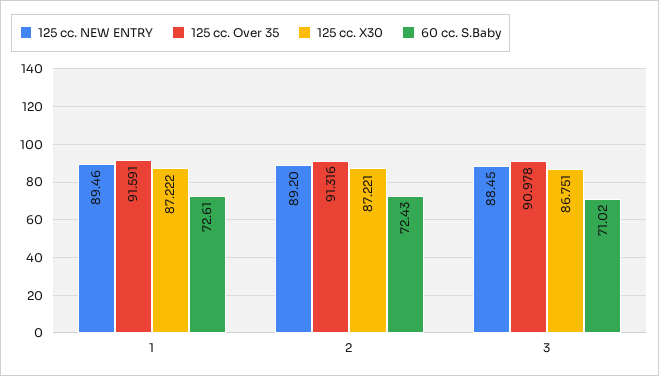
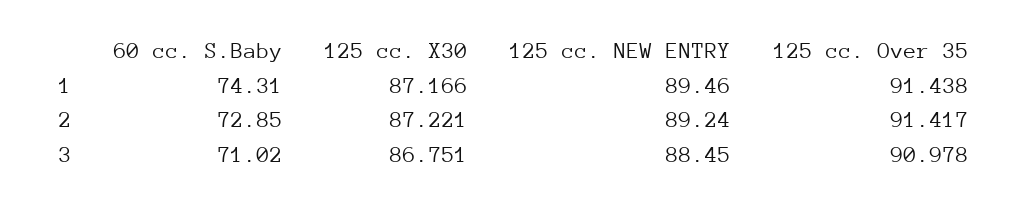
  {
    "125 cc. NEW ENTRY": {
      "1": 89.46,
-     "2": 89.2,
+     "2": 89.24,
      "3": 88.45
    },
    "125 cc. Over 35": {
-     "1": 91.591,
+     "1": 91.438,
-     "2": 91.316,
+     "2": 91.417,
      "3": 90.978
    },
    "125 cc. X30": {
-     "1": 87.222,
+     "1": 87.166,
      "2": 87.221,
      "3": 86.751
    },
    "60 cc. S.Baby": {
-     "1": 72.61,
+     "1": 74.31,
-     "2": 72.43,
+     "2": 72.85,
      "3": 71.02
    }
  }

